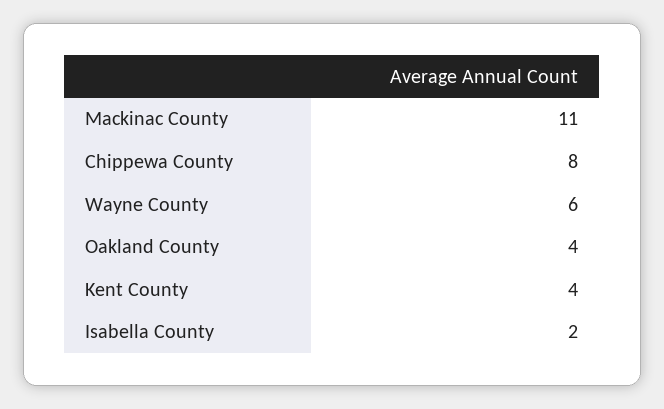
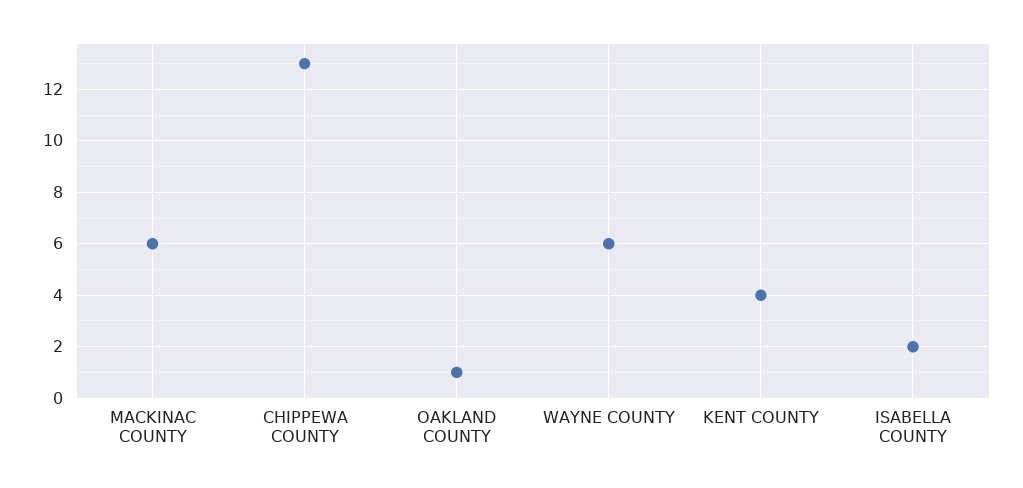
  {
-   "Mackinac County": 11,
+   "Mackinac County": 6,
-   "Chippewa County": 8,
+   "Chippewa County": 13,
    "Wayne County": 6,
-   "Oakland County": 4,
+   "Oakland County": 1,
    "Kent County": 4,
    "Isabella County": 2
  }

